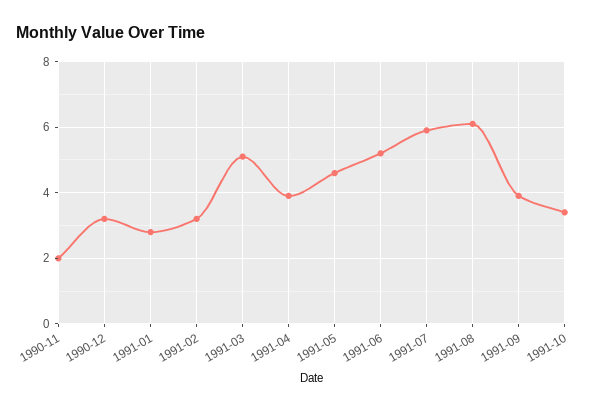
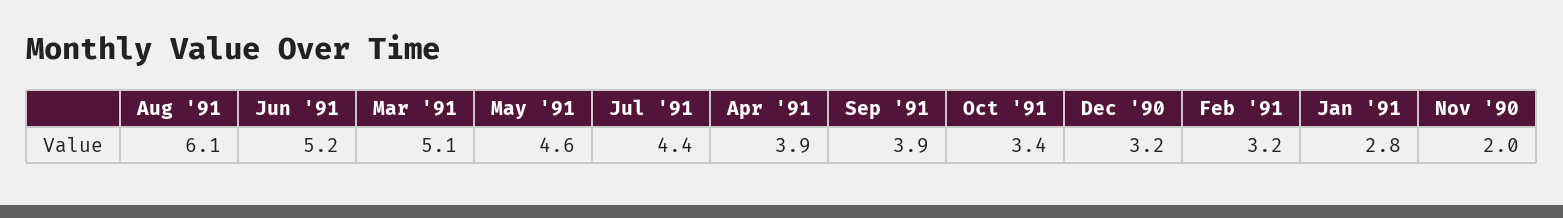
  {
    "1990-11": 2,
    "1990-12": 3.2,
    "1991-01": 2.8,
    "1991-02": 3.2,
    "1991-03": 5.1,
    "1991-04": 3.9,
    "1991-05": 4.6,
    "1991-06": 5.2,
-   "1991-07": 6,
+   "1991-07": 4.4,
    "1991-08": 6.1,
    "1991-09": 3.9,
    "1991-10": 3.4
  }

